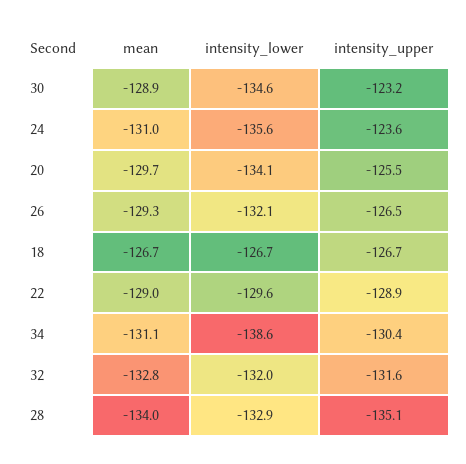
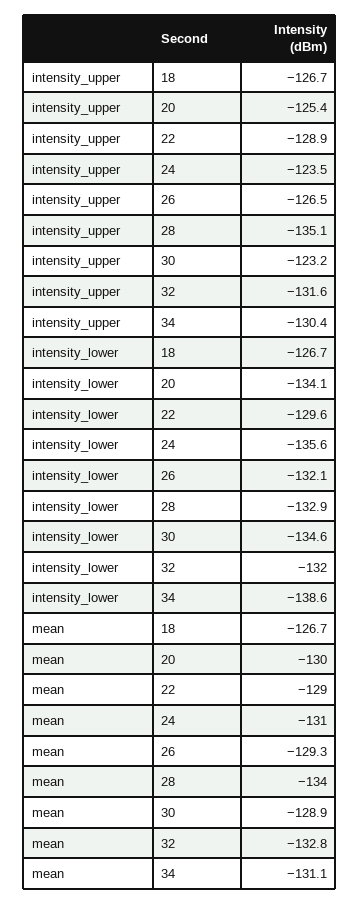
  {
    "mean": {
      "30": -128.9,
      "24": -131,
-     "20": -129.7,
+     "20": -130,
      "26": -129.3,
      "18": -126.7,
      "22": -129,
      "34": -131.1,
      "32": -132.8,
      "28": -134
    },
    "intensity_lower": {
      "30": -134.6,
      "24": -135.6,
      "20": -134.1,
      "26": -132.1,
      "18": -126.7,
      "22": -129.6,
      "34": -138.6,
      "32": -132,
      "28": -132.9
    },
    "intensity_upper": {
      "30": -123.2,
-     "24": -123.6,
+     "24": -123.5,
-     "20": -125.5,
+     "20": -125.4,
      "26": -126.5,
      "18": -126.7,
      "22": -128.9,
      "34": -130.4,
      "32": -131.6,
      "28": -135.1
    }
  }

